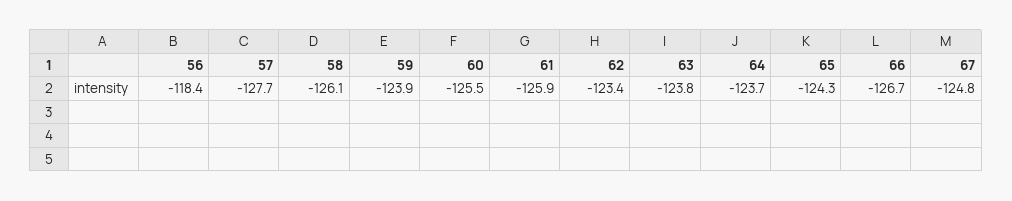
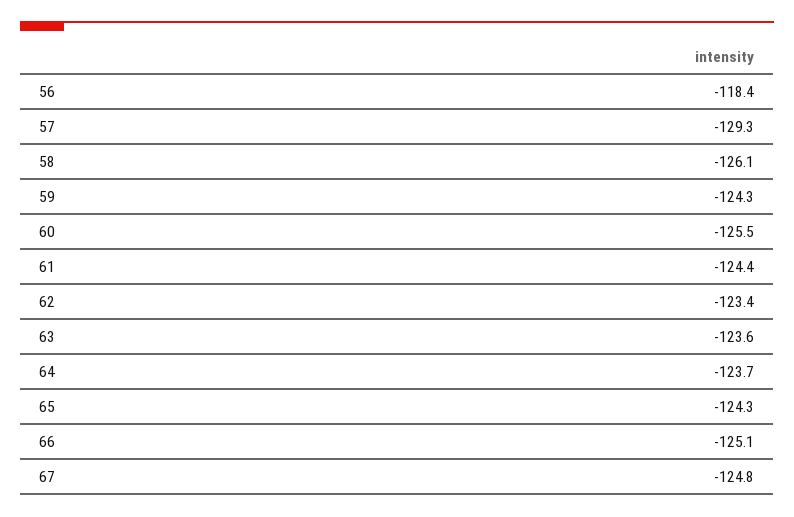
  {
    "56": -118.4,
-   "57": -127.7,
+   "57": -129.3,
    "58": -126.1,
-   "59": -123.9,
+   "59": -124.3,
    "60": -125.5,
-   "61": -125.9,
+   "61": -124.4,
    "62": -123.4,
-   "63": -123.8,
+   "63": -123.6,
    "64": -123.7,
    "65": -124.3,
-   "66": -126.7,
+   "66": -125.1,
    "67": -124.8
  }

